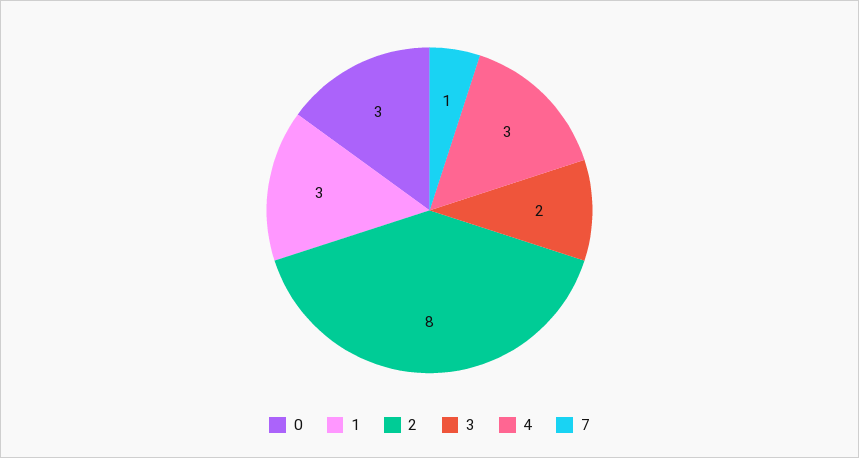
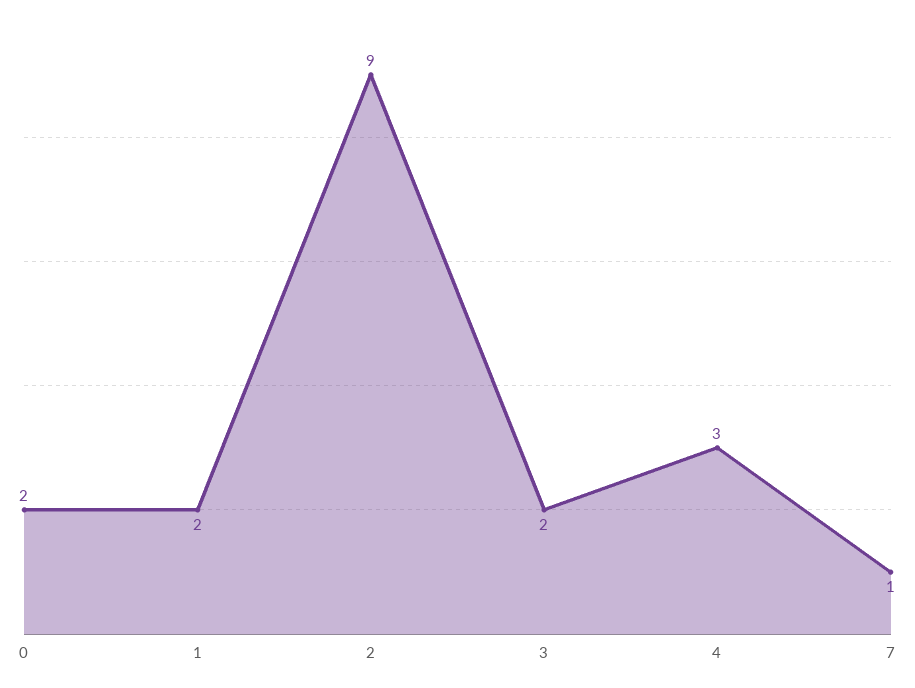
  {
-   "0": 3,
+   "0": 2,
-   "1": 3,
+   "1": 2,
-   "2": 8,
+   "2": 9,
    "3": 2,
    "4": 3,
    "7": 1
  }

